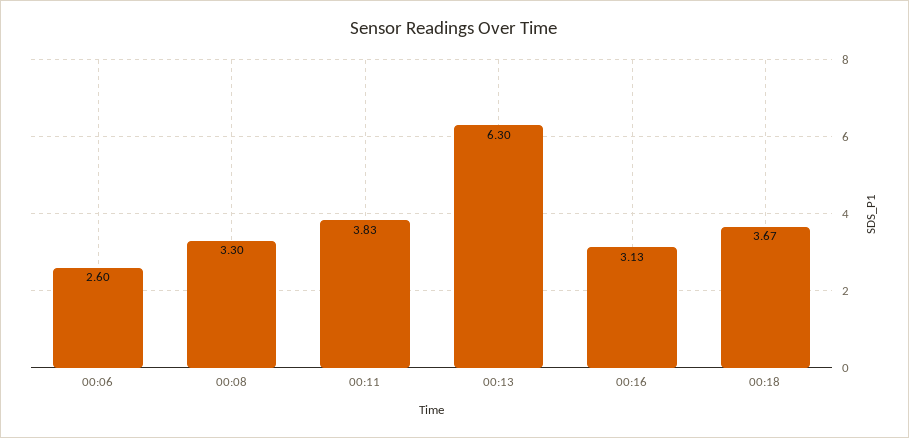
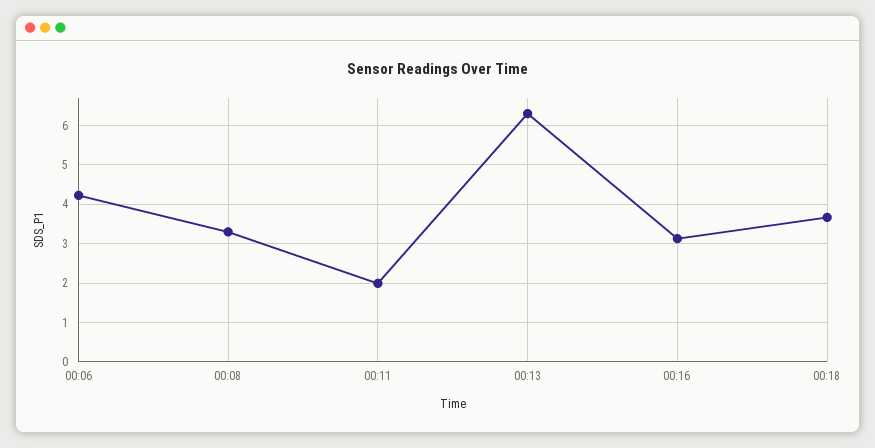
  {
-   "00:06": 2.6,
+   "00:06": 4.2,
    "00:08": 3.3,
-   "00:11": 3.83,
+   "00:11": 2,
    "00:13": 6.3,
    "00:16": 3.13,
    "00:18": 3.67
  }

